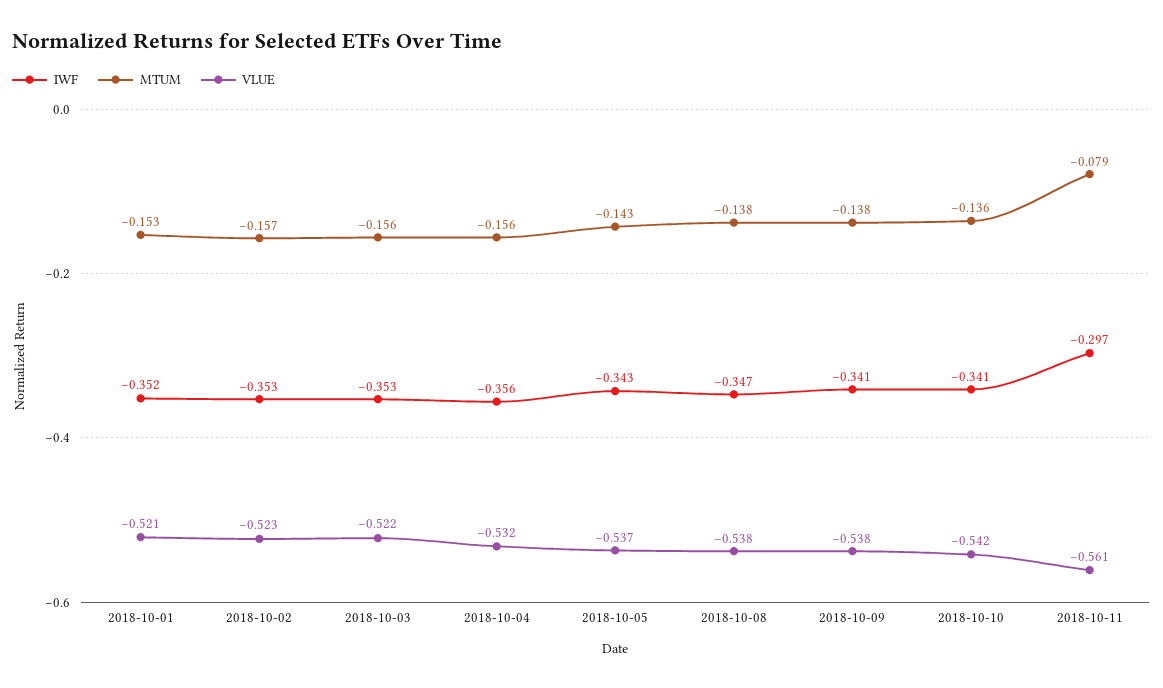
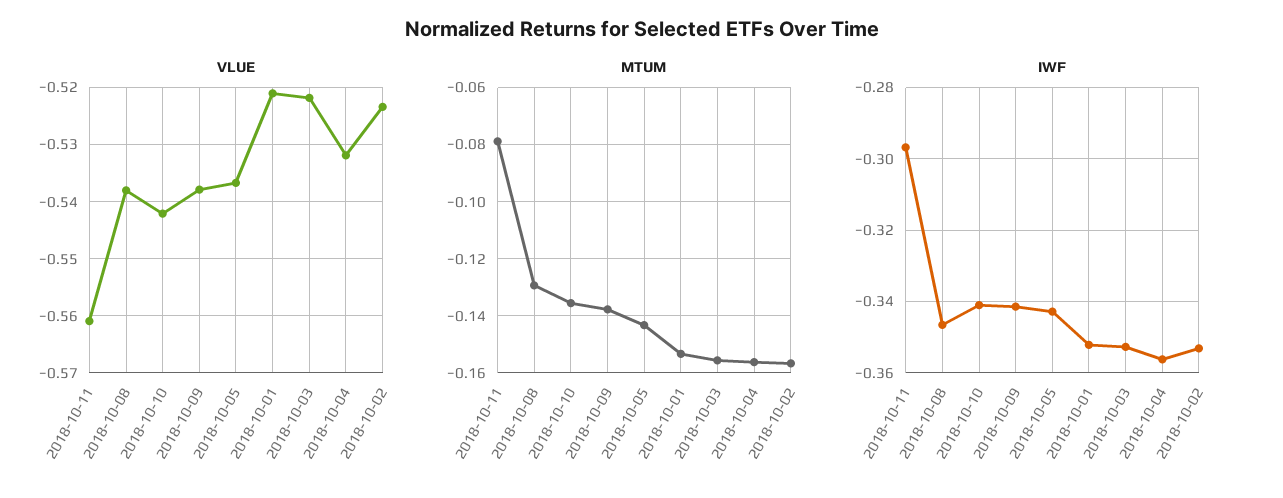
  {
    "IWF": {
      "2018-10-01": -0.352,
      "2018-10-02": -0.353,
      "2018-10-03": -0.353,
      "2018-10-04": -0.356,
      "2018-10-05": -0.343,
      "2018-10-08": -0.347,
      "2018-10-09": -0.341,
      "2018-10-10": -0.341,
      "2018-10-11": -0.297
    },
    "MTUM": {
      "2018-10-01": -0.153,
      "2018-10-02": -0.157,
      "2018-10-03": -0.156,
      "2018-10-04": -0.156,
      "2018-10-05": -0.143,
-     "2018-10-08": -0.138,
+     "2018-10-08": -0.13,
      "2018-10-09": -0.138,
      "2018-10-10": -0.136,
      "2018-10-11": -0.079
    },
    "VLUE": {
      "2018-10-01": -0.521,
      "2018-10-02": -0.523,
      "2018-10-03": -0.522,
      "2018-10-04": -0.532,
      "2018-10-05": -0.537,
      "2018-10-08": -0.538,
      "2018-10-09": -0.538,
      "2018-10-10": -0.542,
      "2018-10-11": -0.561
    }
  }

